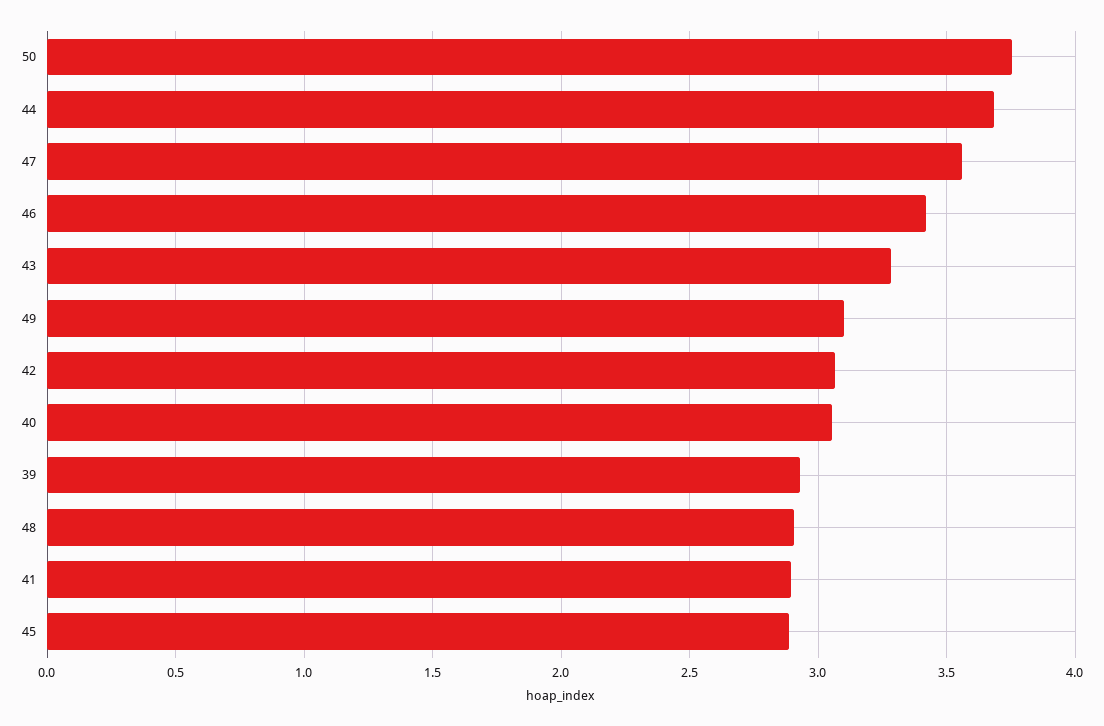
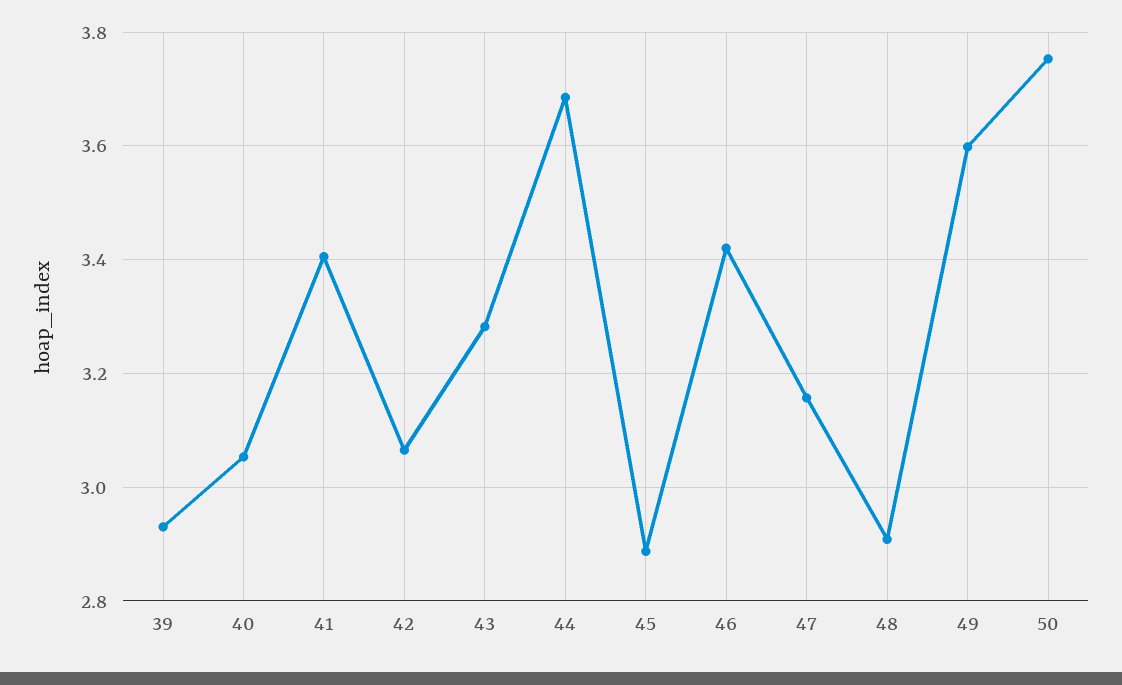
  {
    "50": 3.76,
    "44": 3.68,
-   "47": 3.55,
+   "47": 3.16,
    "46": 3.42,
    "43": 3.28,
-   "49": 3.1,
+   "49": 3.6,
    "42": 3.06,
    "40": 3.06,
    "39": 2.94,
    "48": 2.9,
-   "41": 2.9,
+   "41": 3.4,
    "45": 2.88
  }

